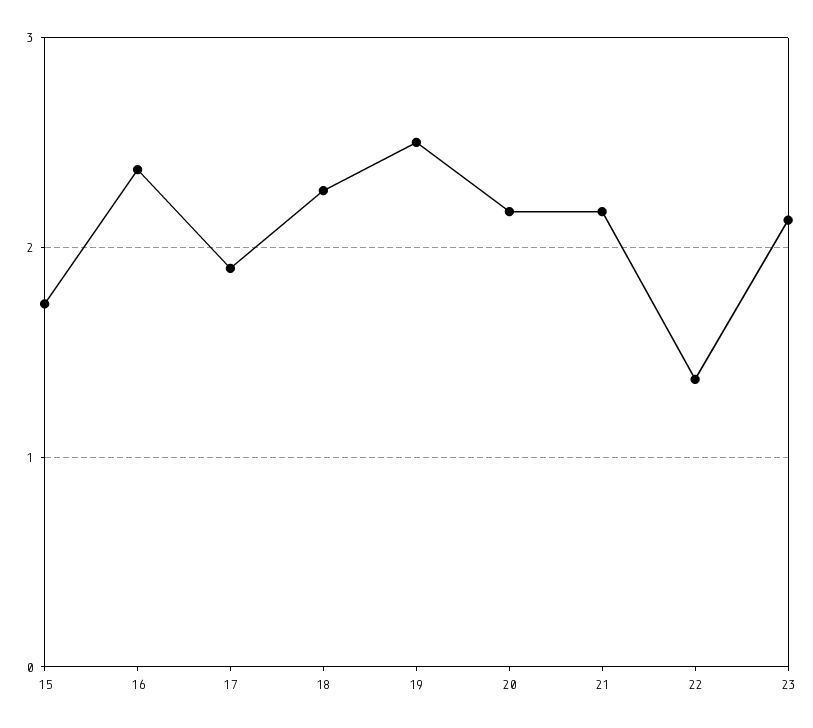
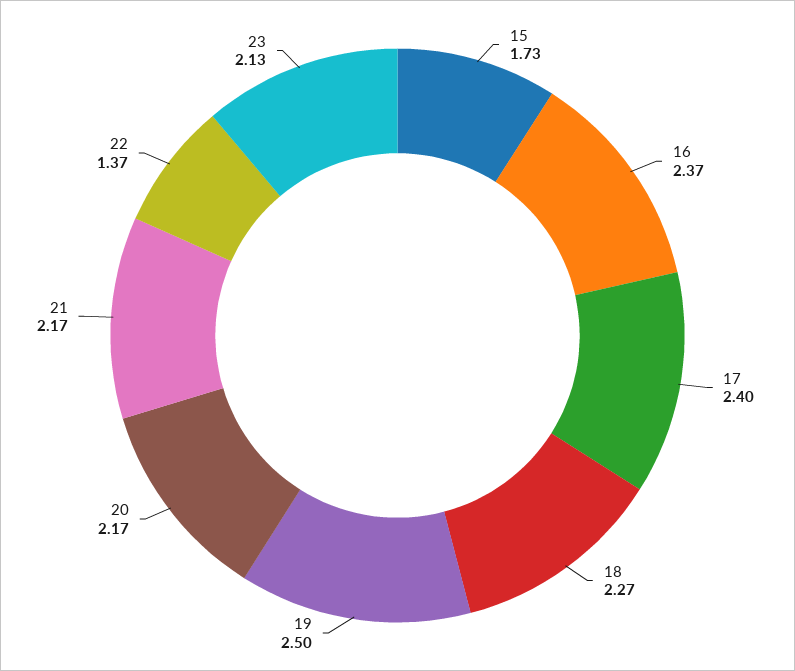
  {
    "15": 1.73,
    "16": 2.37,
-   "17": 1.9,
+   "17": 2.4,
    "18": 2.27,
    "19": 2.5,
    "20": 2.17,
    "21": 2.17,
    "22": 1.37,
    "23": 2.13
  }

